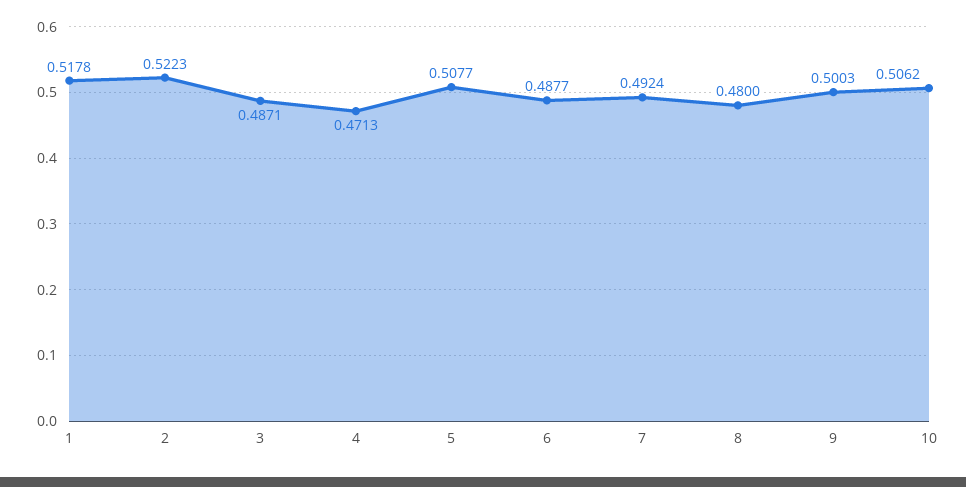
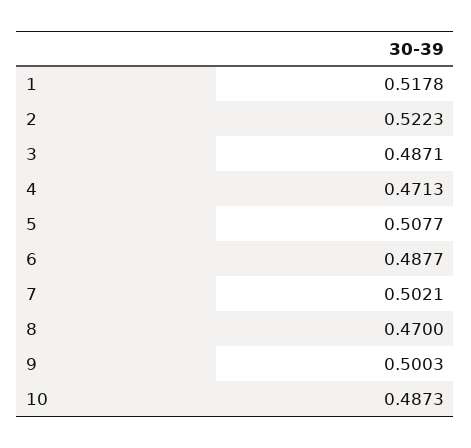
  {
    "1": 0.5178,
    "2": 0.5223,
    "3": 0.4871,
    "4": 0.4713,
    "5": 0.5077,
    "6": 0.4877,
-   "7": 0.4924,
+   "7": 0.5021,
-   "8": 0.48,
+   "8": 0.47,
    "9": 0.5003,
-   "10": 0.5062
+   "10": 0.4873
  }

